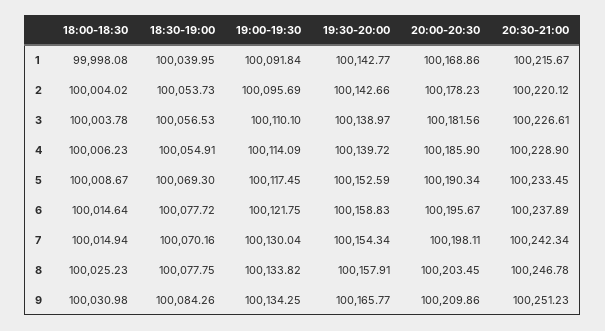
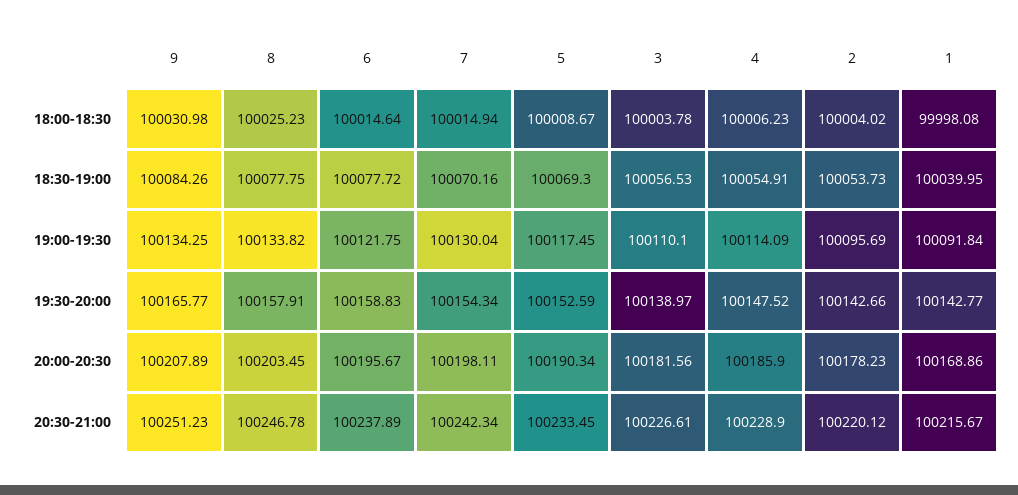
  {
    "18:00-18:30": {
      "1": 99998.08,
      "2": 100004.02,
      "3": 100003.78,
      "4": 100006.23,
      "5": 100008.67,
      "6": 100014.64,
      "7": 100014.94,
      "8": 100025.23,
      "9": 100030.98
    },
    "18:30-19:00": {
      "1": 100039.95,
      "2": 100053.73,
      "3": 100056.53,
      "4": 100054.91,
      "5": 100069.3,
      "6": 100077.72,
      "7": 100070.16,
      "8": 100077.75,
      "9": 100084.26
    },
    "19:00-19:30": {
      "1": 100091.84,
      "2": 100095.69,
      "3": 100110.1,
      "4": 100114.09,
      "5": 100117.45,
      "6": 100121.75,
      "7": 100130.04,
      "8": 100133.82,
      "9": 100134.25
    },
    "19:30-20:00": {
      "1": 100142.77,
      "2": 100142.66,
      "3": 100138.97,
-     "4": 100139.72,
+     "4": 100147.52,
      "5": 100152.59,
      "6": 100158.83,
      "7": 100154.34,
      "8": 100157.91,
      "9": 100165.77
    },
    "20:00-20:30": {
      "1": 100168.86,
      "2": 100178.23,
      "3": 100181.56,
      "4": 100185.9,
      "5": 100190.34,
      "6": 100195.67,
      "7": 100198.11,
      "8": 100203.45,
-     "9": 100209.86
+     "9": 100207.89
    },
    "20:30-21:00": {
      "1": 100215.67,
      "2": 100220.12,
      "3": 100226.61,
      "4": 100228.9,
      "5": 100233.45,
      "6": 100237.89,
      "7": 100242.34,
      "8": 100246.78,
      "9": 100251.23
    }
  }

